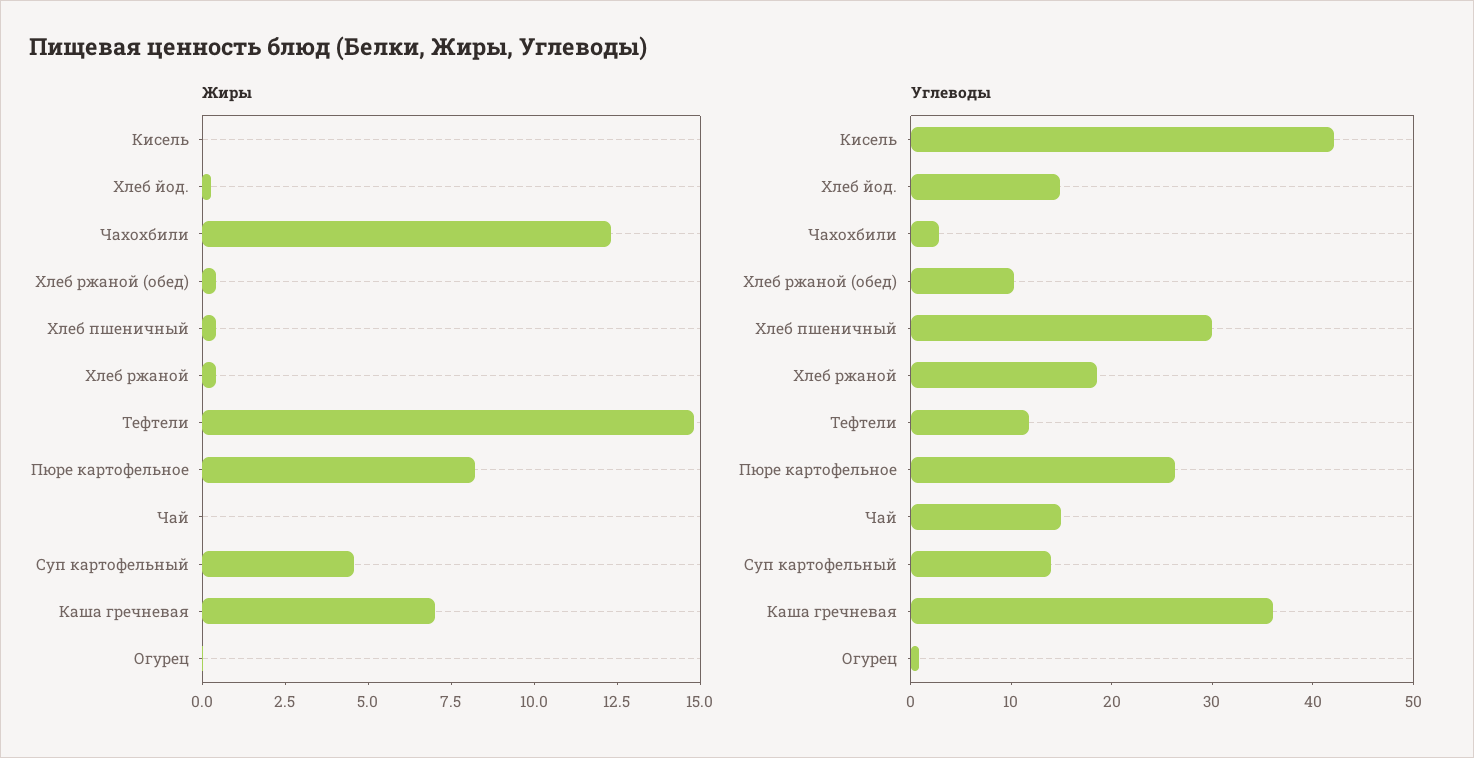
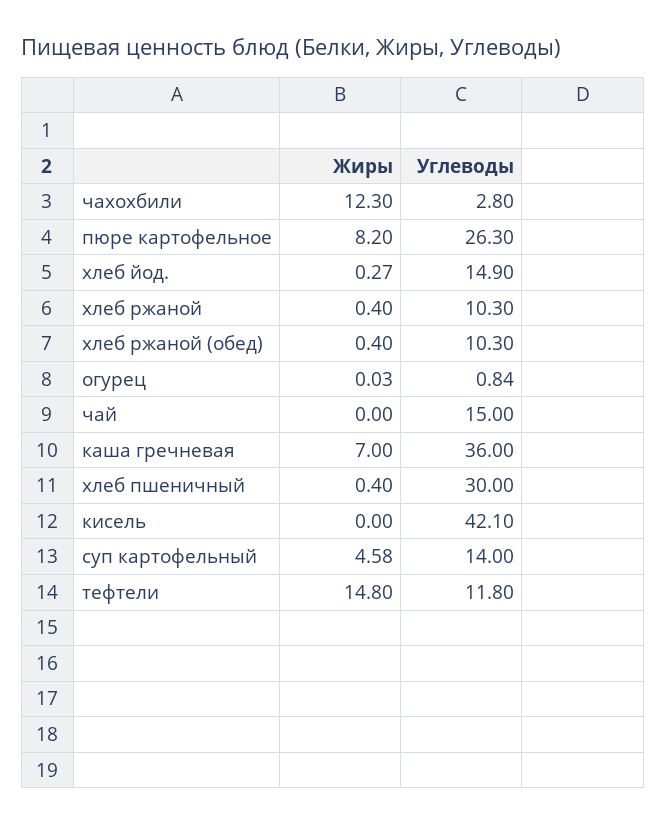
  {
    "Жиры": {
      "Кисель": 0,
      "Хлеб йод.": 0.27,
      "Чахохбили": 12.3,
      "Хлеб ржаной (обед)": 0.4,
      "Хлеб пшеничный": 0.4,
      "Хлеб ржаной": 0.4,
      "Тефтели": 14.8,
      "Пюре картофельное": 8.2,
      "Чай": 0,
      "Суп картофельный": 4.58,
      "Каша гречневая": 7,
      "Огурец": 0.03
    },
    "Углеводы": {
      "Кисель": 42.1,
      "Хлеб йод.": 14.9,
      "Чахохбили": 2.8,
      "Хлеб ржаной (обед)": 10.3,
      "Хлеб пшеничный": 30,
-     "Хлеб ржаной": 18,
+     "Хлеб ржаной": 10.3,
      "Тефтели": 11.8,
      "Пюре картофельное": 26.3,
      "Чай": 15,
      "Суп картофельный": 14,
      "Каша гречневая": 36,
      "Огурец": 0.84
    }
  }

